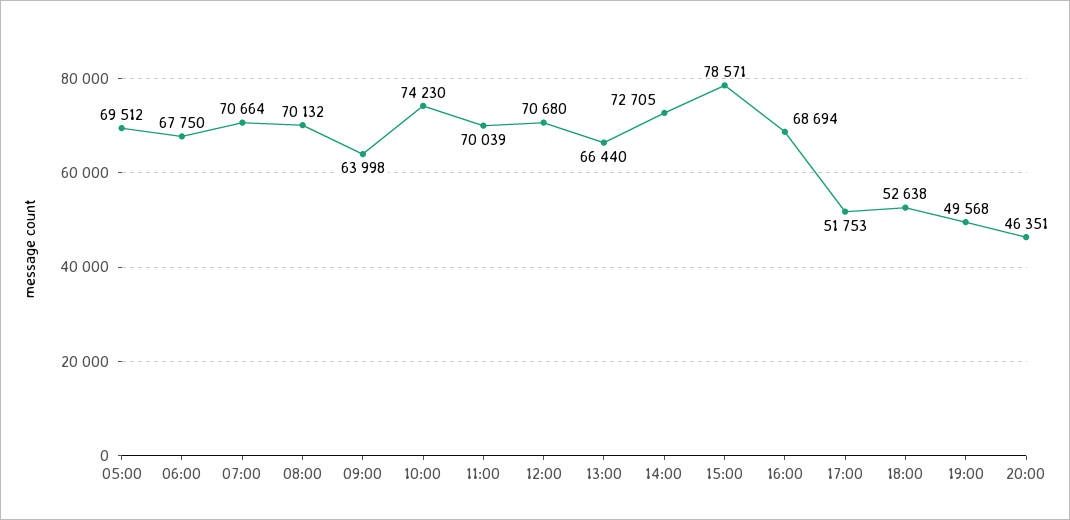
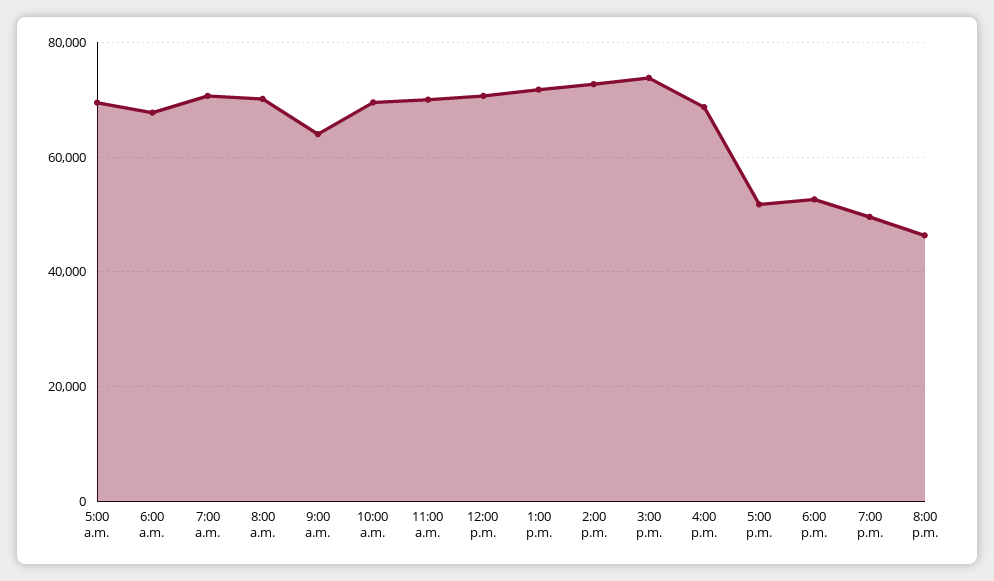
  {
    "05:00": 69512,
    "06:00": 67750,
    "07:00": 70664,
    "08:00": 70132,
    "09:00": 63998,
-   "10:00": 74230,
+   "10:00": 70000,
    "11:00": 70039,
    "12:00": 70680,
-   "13:00": 66440,
+   "13:00": 72000,
    "14:00": 72705,
-   "15:00": 78571,
+   "15:00": 74000,
    "16:00": 68694,
    "17:00": 51753,
    "18:00": 52638,
    "19:00": 49568,
    "20:00": 46351
  }

